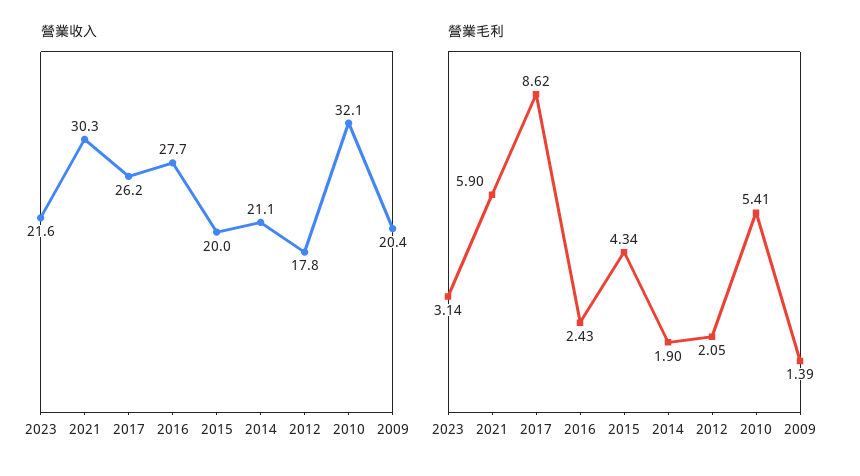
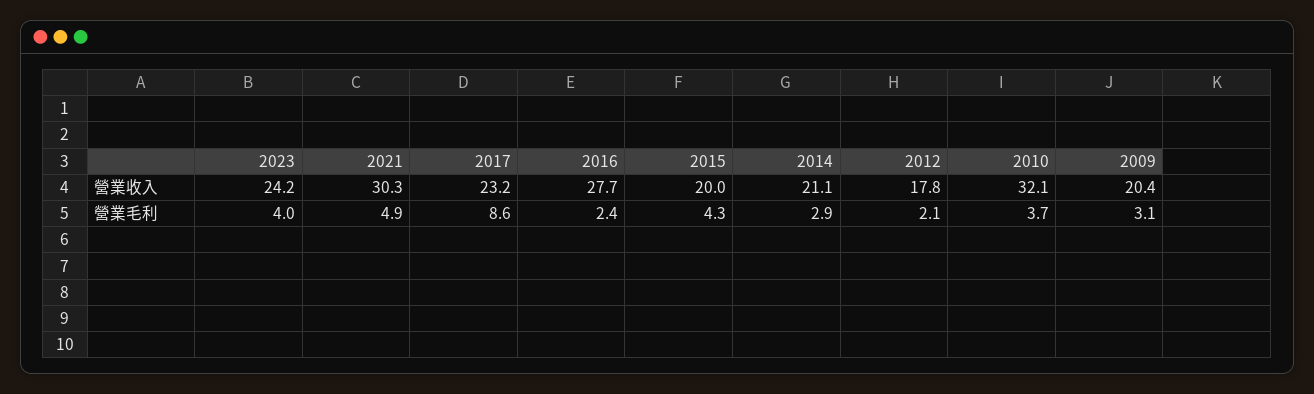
  {
    "營業收入": {
-     "2023": 21.6,
+     "2023": 24.2,
      "2021": 30.3,
-     "2017": 26.2,
+     "2017": 23.2,
      "2016": 27.7,
      "2015": 20,
      "2014": 21.1,
      "2012": 17.8,
      "2010": 32.1,
      "2009": 20.4
    },
    "營業毛利": {
-     "2023": 3.14,
+     "2023": 4,
-     "2021": 5.9,
+     "2021": 4.9,
      "2017": 8.62,
      "2016": 2.43,
      "2015": 4.34,
-     "2014": 1.9,
+     "2014": 2.9,
      "2012": 2.05,
-     "2010": 5.41,
+     "2010": 3.7,
-     "2009": 1.39
+     "2009": 3.1
    }
  }

